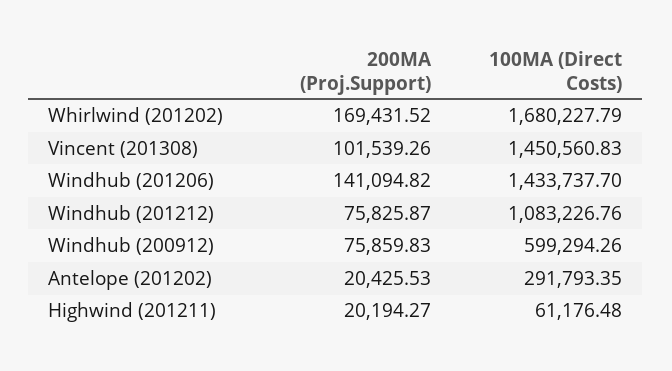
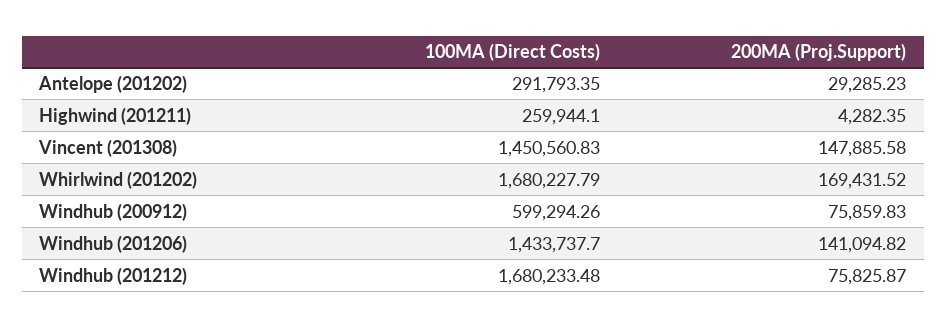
  {
    "200MA (Proj.Support)": {
      "Whirlwind (201202)": 169431.52,
-     "Vincent (201308)": 101539.26,
+     "Vincent (201308)": 147885.58,
      "Windhub (201206)": 141094.82,
      "Windhub (201212)": 75825.87,
      "Windhub (200912)": 75859.83,
-     "Antelope (201202)": 20425.53,
+     "Antelope (201202)": 29285.23,
-     "Highwind (201211)": 20194.27
+     "Highwind (201211)": 4282.35
    },
    "100MA (Direct Costs)": {
      "Whirlwind (201202)": 1680227.79,
      "Vincent (201308)": 1450560.83,
      "Windhub (201206)": 1433737.7,
-     "Windhub (201212)": 1083226.76,
+     "Windhub (201212)": 1680233.48,
      "Windhub (200912)": 599294.26,
      "Antelope (201202)": 291793.35,
-     "Highwind (201211)": 61176.48
+     "Highwind (201211)": 259944.1
    }
  }

